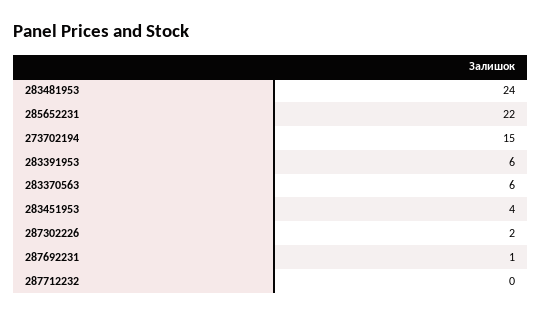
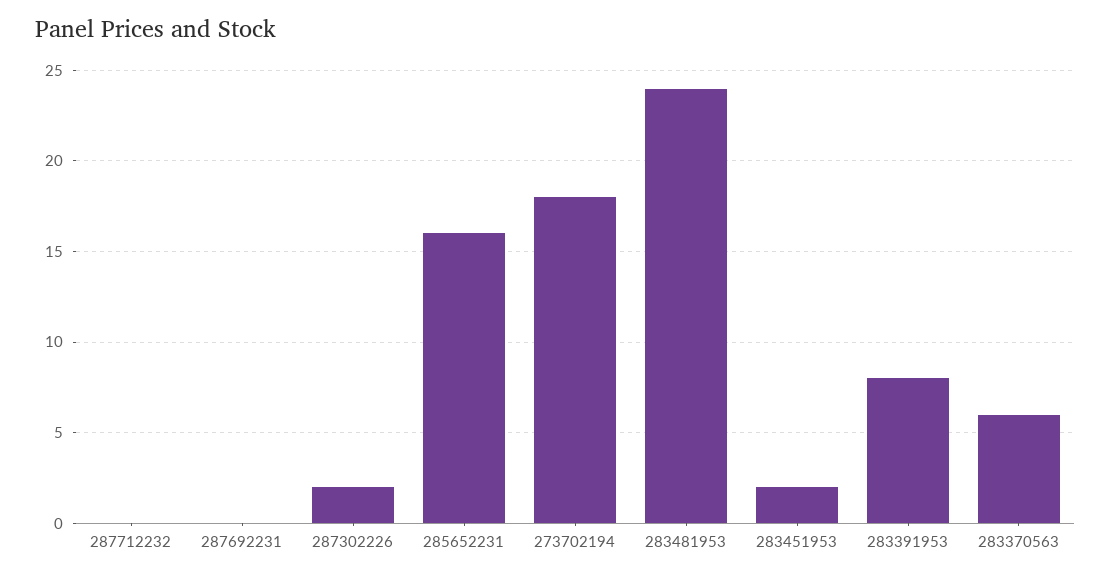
  {
    "283481953": 24,
-   "285652231": 22,
+   "285652231": 16,
-   "273702194": 15,
+   "273702194": 18,
-   "283391953": 6,
+   "283391953": 8,
    "283370563": 6,
-   "283451953": 4,
+   "283451953": 2,
    "287302226": 2,
-   "287692231": 1,
+   "287692231": 0,
    "287712232": 0
  }

